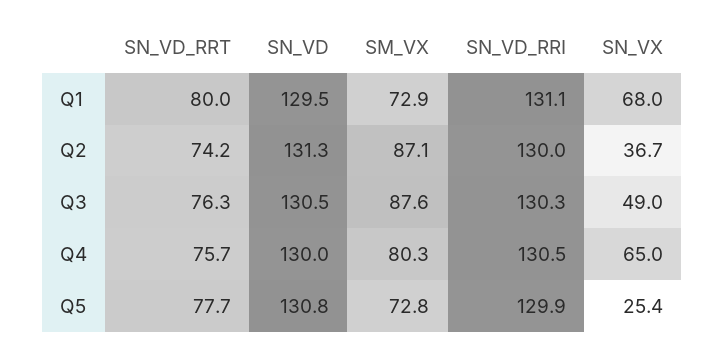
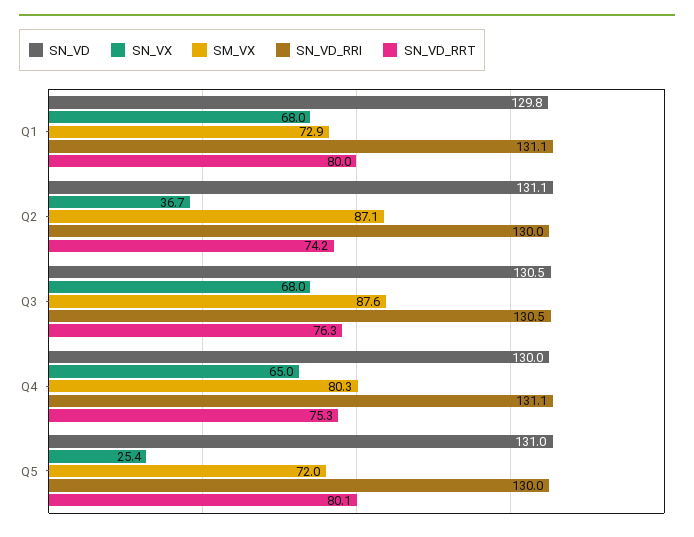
  {
    "SN_VD_RRT": {
      "Q1": 80,
      "Q2": 74.2,
      "Q3": 76.3,
-     "Q4": 75.7,
+     "Q4": 75.3,
-     "Q5": 77.7
+     "Q5": 80.1
    },
    "SN_VD": {
-     "Q1": 129.5,
+     "Q1": 129.8,
-     "Q2": 131.3,
+     "Q2": 131.1,
      "Q3": 130.5,
      "Q4": 130,
-     "Q5": 130.8
+     "Q5": 131
    },
    "SM_VX": {
      "Q1": 72.9,
      "Q2": 87.1,
      "Q3": 87.6,
      "Q4": 80.3,
-     "Q5": 72.8
+     "Q5": 72
    },
    "SN_VD_RRI": {
      "Q1": 131.1,
      "Q2": 130,
-     "Q3": 130.3,
+     "Q3": 130.5,
-     "Q4": 130.5,
+     "Q4": 131.1,
-     "Q5": 129.9
+     "Q5": 130
    },
    "SN_VX": {
      "Q1": 68,
      "Q2": 36.7,
-     "Q3": 49,
+     "Q3": 68,
      "Q4": 65,
      "Q5": 25.4
    }
  }

